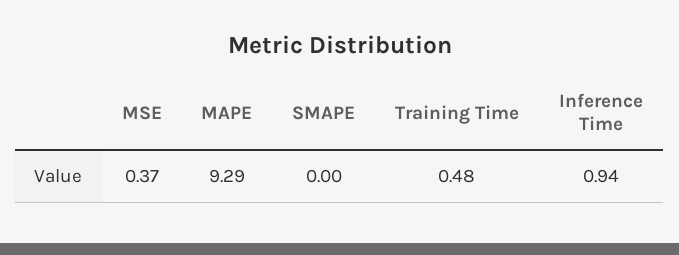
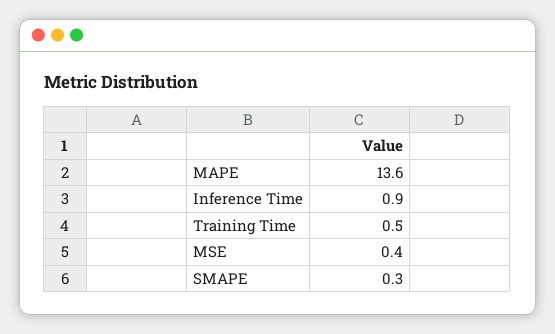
  {
    "MSE": 0.37,
-   "MAPE": 9.29,
+   "MAPE": 13.6,
-   "SMAPE": 0,
+   "SMAPE": 0.3,
    "Training Time": 0.48,
    "Inference Time": 0.94
  }

